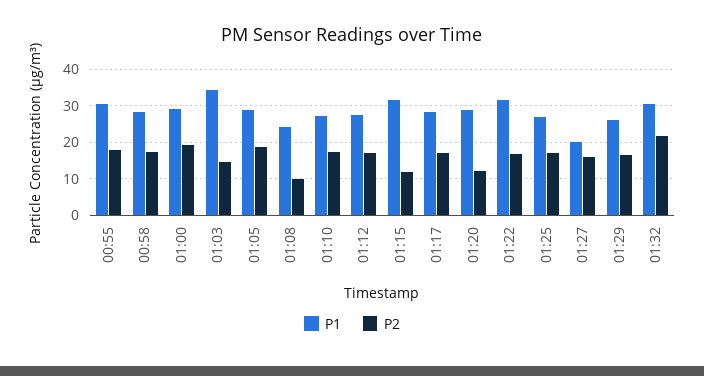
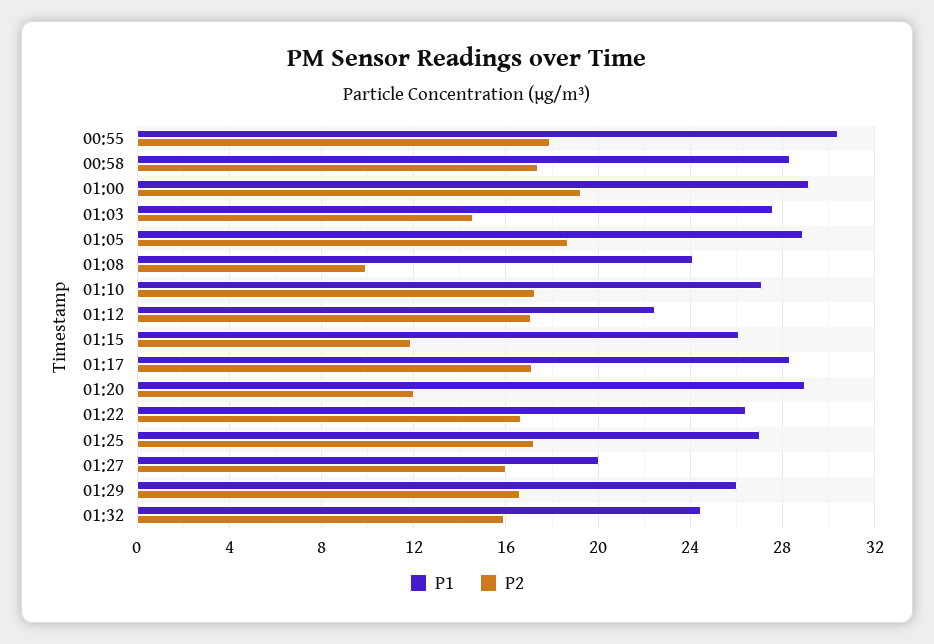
  {
    "P1": {
      "00:55": 30.5,
      "00:58": 28.5,
      "01:00": 29,
-     "01:03": 34,
+     "01:03": 27.5,
      "01:05": 29,
      "01:08": 24,
      "01:10": 27,
-     "01:12": 28,
+     "01:12": 22.5,
-     "01:15": 32,
+     "01:15": 26,
      "01:17": 28.5,
      "01:20": 29,
-     "01:22": 32,
+     "01:22": 26.5,
      "01:25": 27,
      "01:27": 20,
      "01:29": 26,
-     "01:32": 30
+     "01:32": 24.5
    },
    "P2": {
      "00:55": 18,
      "00:58": 17.5,
      "01:00": 19.5,
      "01:03": 14.5,
      "01:05": 18.5,
      "01:08": 10,
      "01:10": 17.5,
      "01:12": 17,
      "01:15": 12,
      "01:17": 17,
      "01:20": 12,
      "01:22": 16.5,
      "01:25": 17,
      "01:27": 16,
      "01:29": 16.5,
-     "01:32": 22
+     "01:32": 16
    }
  }

